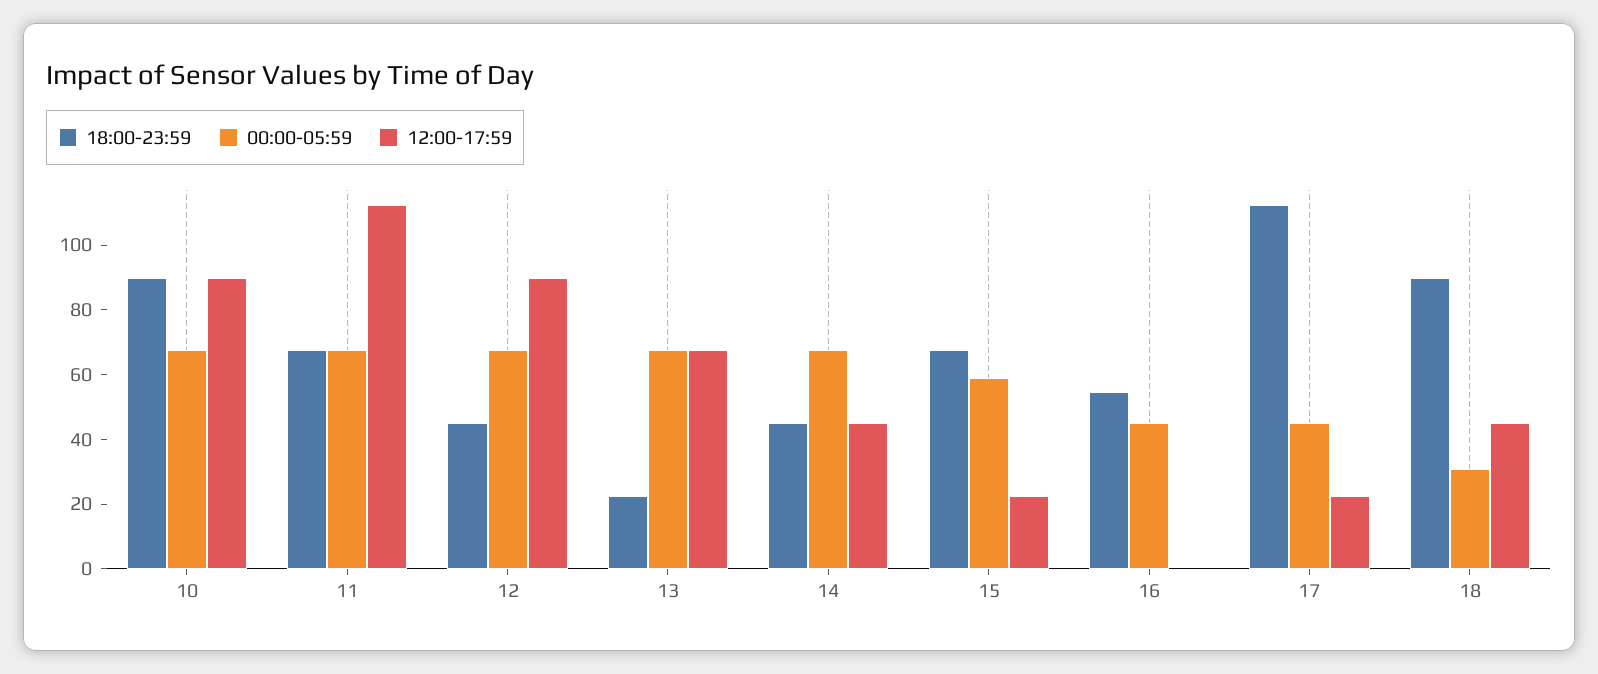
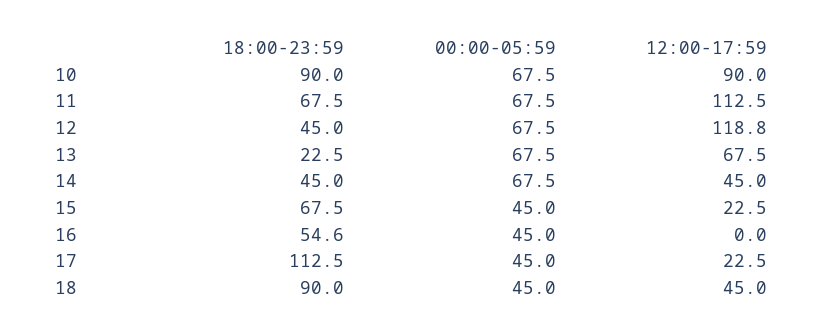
  {
    "18:00-23:59": {
      "10": 90,
      "11": 67.5,
      "12": 45,
      "13": 22.5,
      "14": 45,
      "15": 67.5,
      "16": 54.6,
      "17": 112.5,
      "18": 90
    },
    "00:00-05:59": {
      "10": 67.5,
      "11": 67.5,
      "12": 67.5,
      "13": 67.5,
      "14": 67.5,
-     "15": 60,
+     "15": 45,
      "16": 45,
      "17": 45,
-     "18": 30
+     "18": 45
    },
    "12:00-17:59": {
      "10": 90,
      "11": 112.5,
-     "12": 90,
+     "12": 118.8,
      "13": 67.5,
      "14": 45,
      "15": 22.5,
      "16": 0,
      "17": 22.5,
      "18": 45
    }
  }

